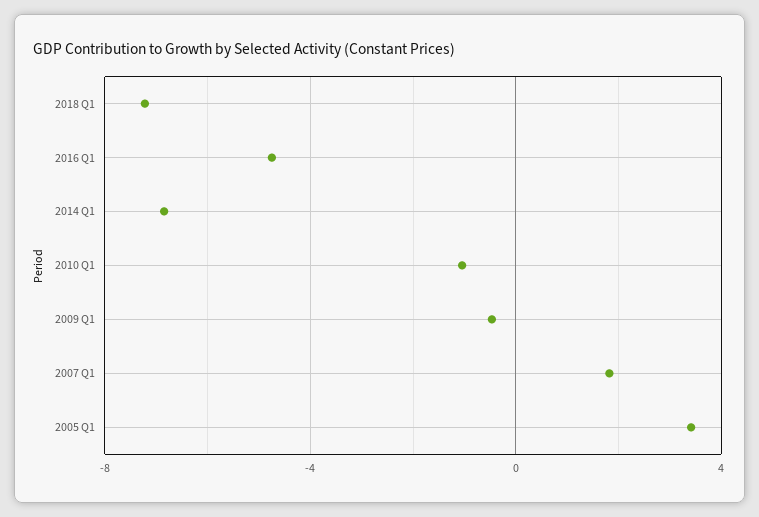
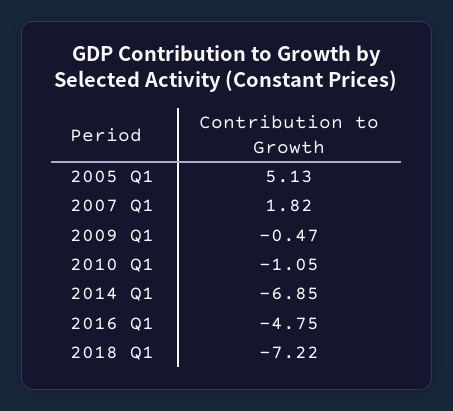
  {
    "2018 Q1": -7.22,
    "2016 Q1": -4.75,
    "2014 Q1": -6.85,
    "2010 Q1": -1.05,
    "2009 Q1": -0.47,
    "2007 Q1": 1.82,
-   "2005 Q1": 3.5
+   "2005 Q1": 5.13
  }

